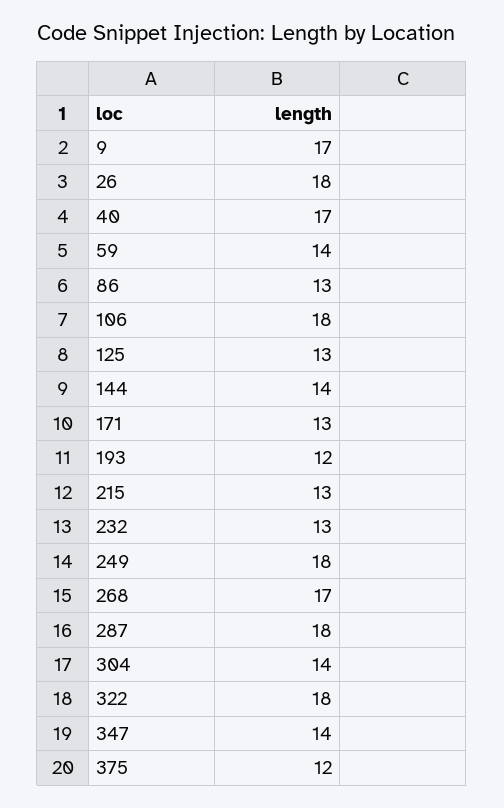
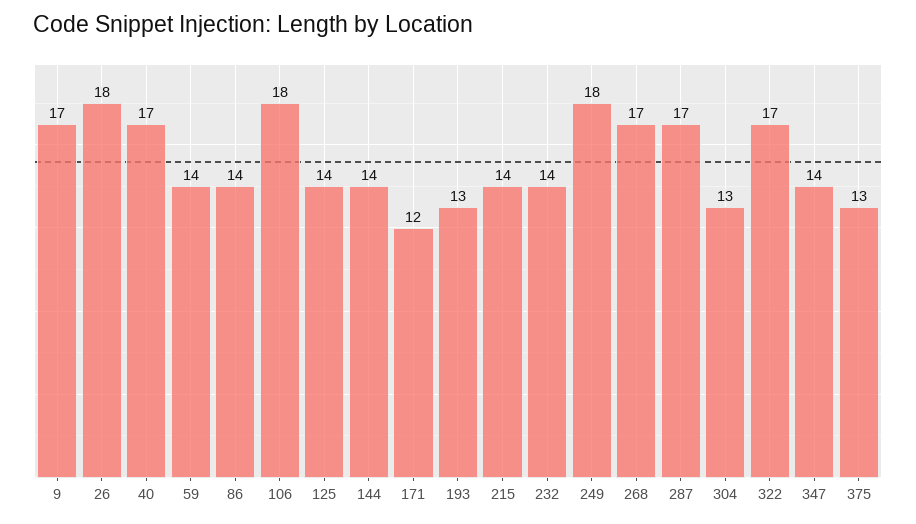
  {
    "9": 17,
    "26": 18,
    "40": 17,
    "59": 14,
-   "86": 13,
+   "86": 14,
    "106": 18,
-   "125": 13,
+   "125": 14,
    "144": 14,
-   "171": 13,
+   "171": 12,
-   "193": 12,
+   "193": 13,
-   "215": 13,
+   "215": 14,
-   "232": 13,
+   "232": 14,
    "249": 18,
    "268": 17,
-   "287": 18,
+   "287": 17,
-   "304": 14,
+   "304": 13,
-   "322": 18,
+   "322": 17,
    "347": 14,
-   "375": 12
+   "375": 13
  }

